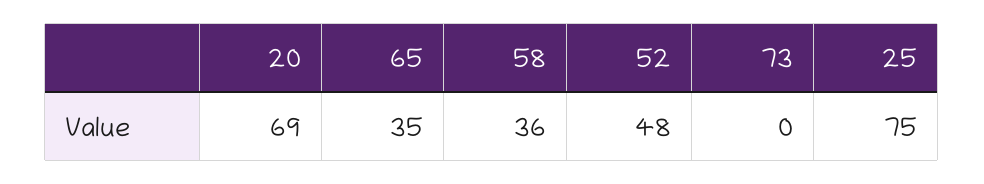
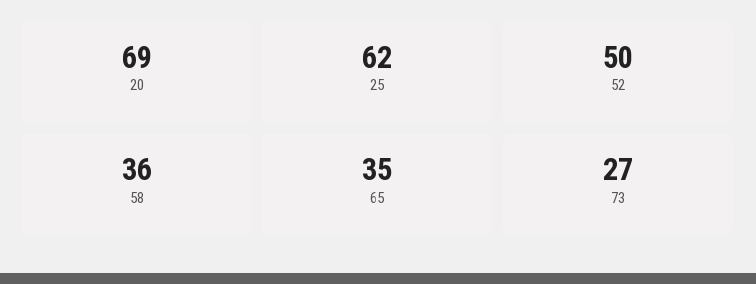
  {
    "20": 69,
    "65": 35,
    "58": 36,
-   "52": 48,
+   "52": 50,
-   "73": 0,
+   "73": 27,
-   "25": 75
+   "25": 62
  }

